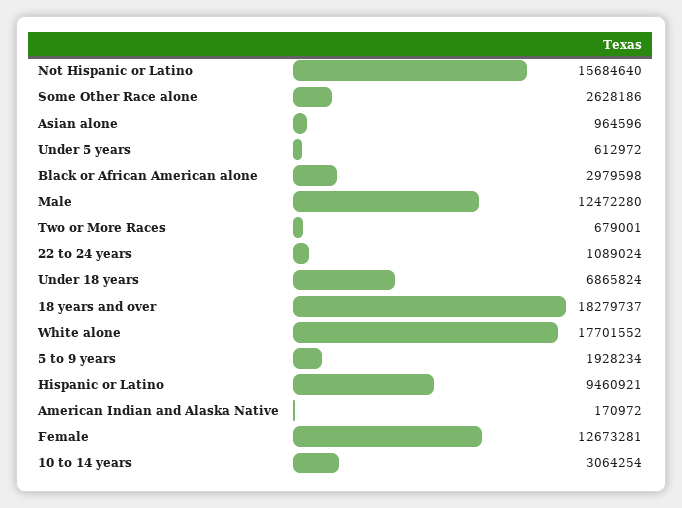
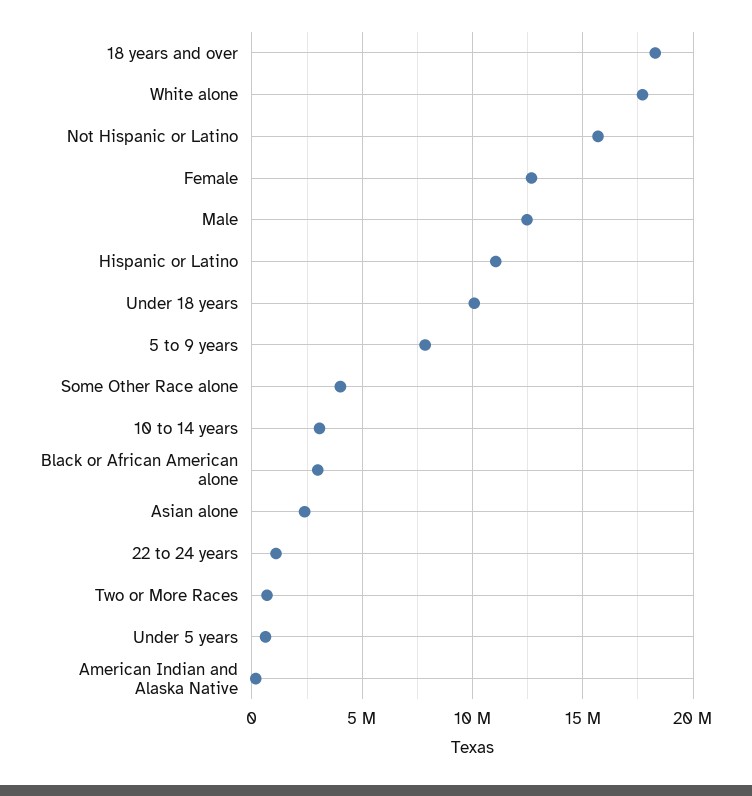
  {
    "Not Hispanic or Latino": 15684640,
-   "Some Other Race alone": 2628186,
+   "Some Other Race alone": 4000000,
-   "Asian alone": 964596,
+   "Asian alone": 2500000,
    "Under 5 years": 612972,
    "Black or African American alone": 2979598,
    "Male": 12472280,
    "Two or More Races": 679001,
    "22 to 24 years": 1089024,
-   "Under 18 years": 6865824,
+   "Under 18 years": 10000000,
    "18 years and over": 18279737,
    "White alone": 17701552,
-   "5 to 9 years": 1928234,
+   "5 to 9 years": 8000000,
-   "Hispanic or Latino": 9460921,
+   "Hispanic or Latino": 11000000,
    "American Indian and Alaska Native": 170972,
    "Female": 12673281,
    "10 to 14 years": 3064254
  }

